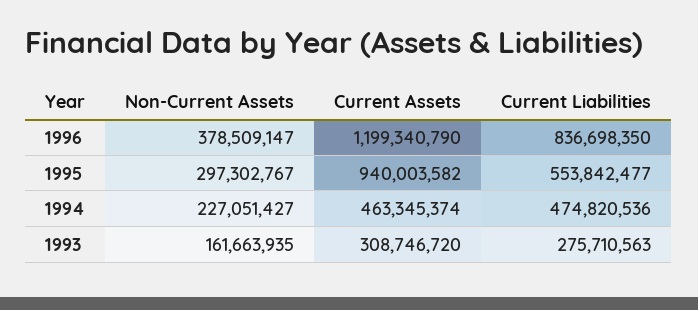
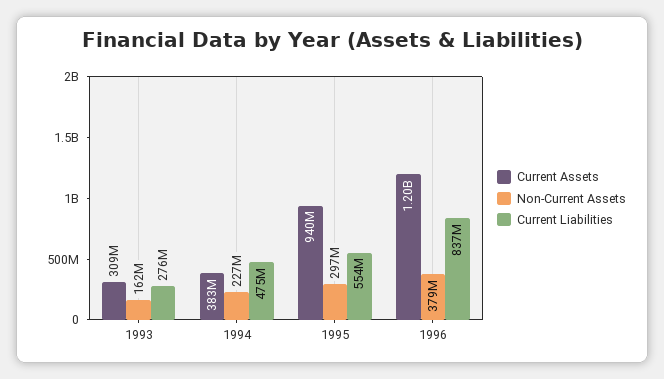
  {
    "Non-Current Assets": {
      "1996": 378509147,
      "1995": 297302767,
      "1994": 227051427,
      "1993": 161663935
    },
    "Current Assets": {
      "1996": 1199340790,
      "1995": 940003582,
-     "1994": 463345374,
+     "1994": 383000000,
      "1993": 308746720
    },
    "Current Liabilities": {
      "1996": 836698350,
      "1995": 553842477,
      "1994": 474820536,
      "1993": 275710563
    }
  }

